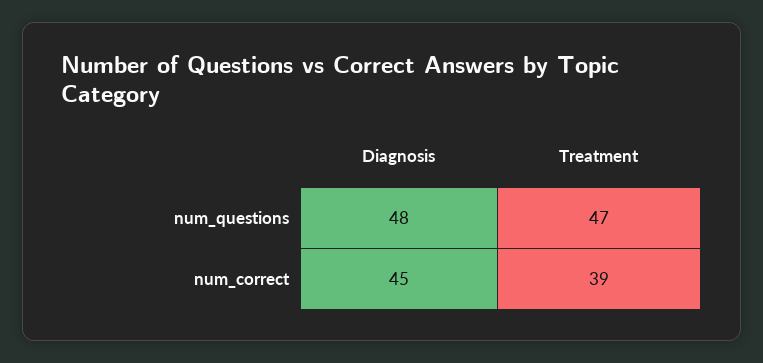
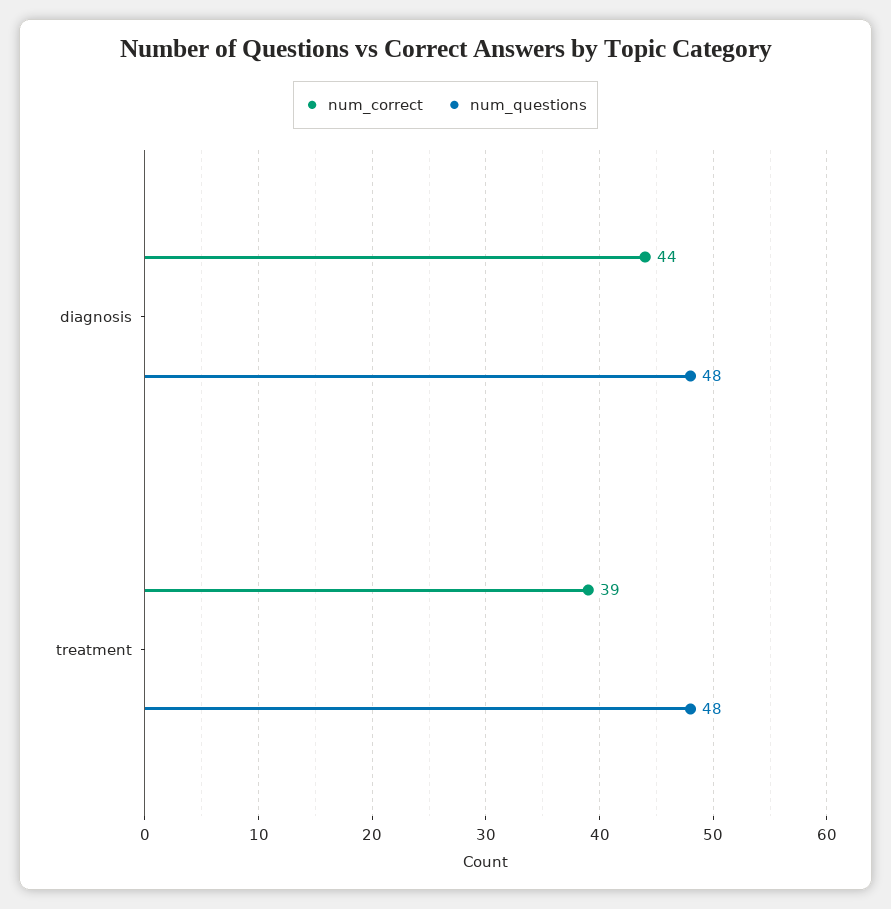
  {
    "num_questions": {
      "Diagnosis": 48,
-     "Treatment": 47
+     "Treatment": 48
    },
    "num_correct": {
-     "Diagnosis": 45,
+     "Diagnosis": 44,
      "Treatment": 39
    }
  }

